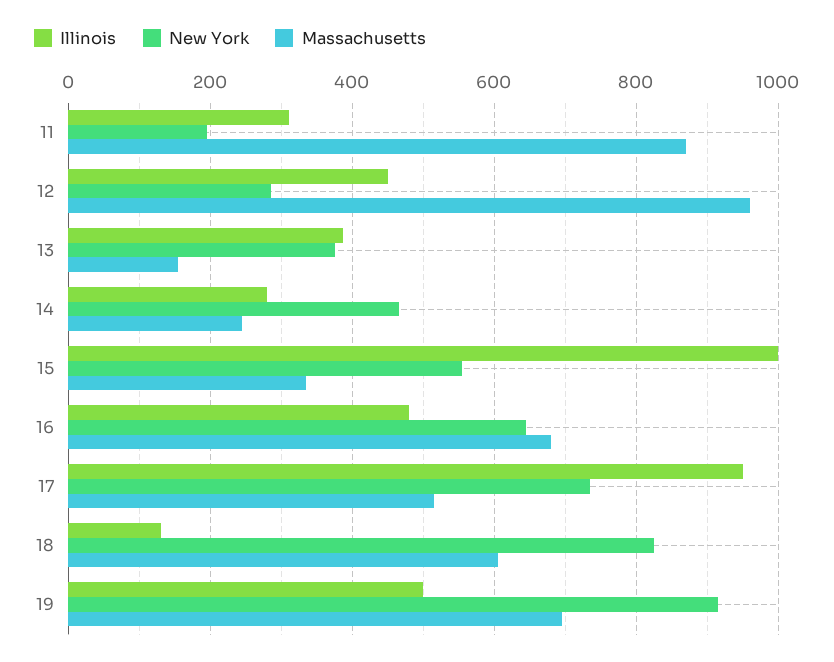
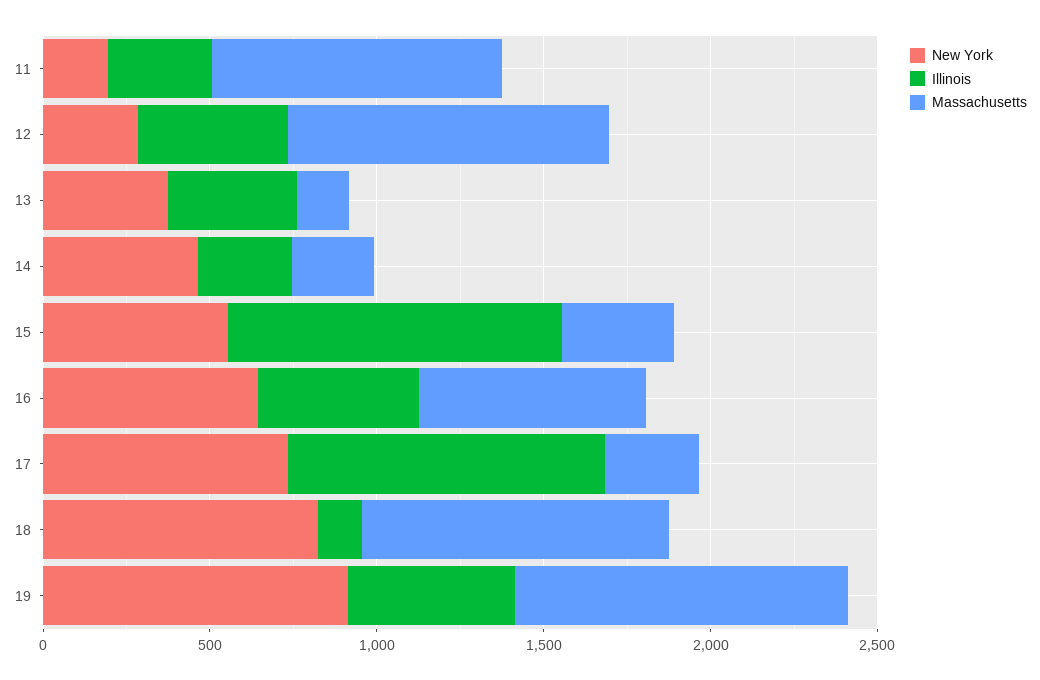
  {
    "Illinois": {
      "11": 320,
      "12": 460,
      "13": 380,
      "14": 280,
      "15": 1000,
      "16": 480,
      "17": 960,
      "18": 140,
      "19": 500
    },
    "New York": {
      "11": 200,
      "12": 280,
      "13": 380,
      "14": 460,
      "15": 560,
      "16": 640,
      "17": 740,
      "18": 820,
      "19": 920
    },
    "Massachusetts": {
      "11": 880,
      "12": 960,
      "13": 160,
      "14": 240,
      "15": 340,
      "16": 680,
-     "17": 520,
+     "17": 300,
-     "18": 600,
+     "18": 900,
-     "19": 700
+     "19": 1000
    }
  }

